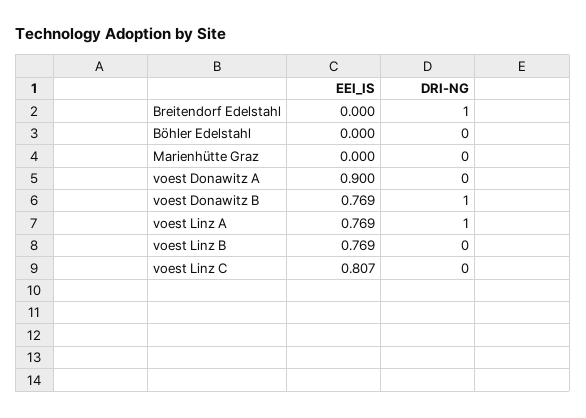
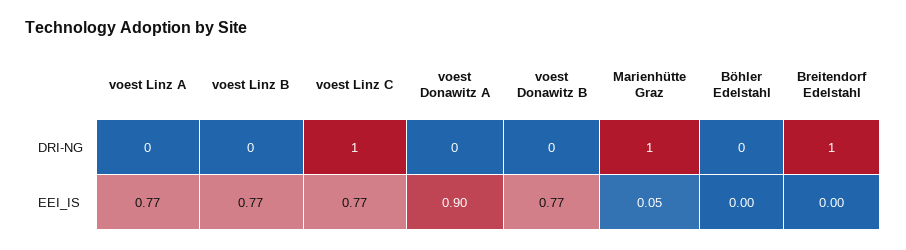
  {
    "EEI_IS": {
      "Breitendorf Edelstahl": 0,
      "Böhler Edelstahl": 0,
-     "Marienhütte Graz": 0,
+     "Marienhütte Graz": 0.05,
      "voest Donawitz A": 0.9,
      "voest Donawitz B": 0.769,
      "voest Linz A": 0.769,
      "voest Linz B": 0.769,
-     "voest Linz C": 0.807
+     "voest Linz C": 0.77
    },
    "DRI-NG": {
      "Breitendorf Edelstahl": 1,
      "Böhler Edelstahl": 0,
-     "Marienhütte Graz": 0,
+     "Marienhütte Graz": 1,
      "voest Donawitz A": 0,
-     "voest Donawitz B": 1,
+     "voest Donawitz B": 0,
-     "voest Linz A": 1,
+     "voest Linz A": 0,
      "voest Linz B": 0,
-     "voest Linz C": 0
+     "voest Linz C": 1
    }
  }

